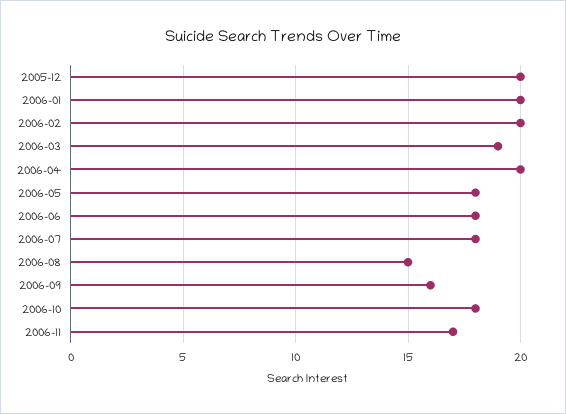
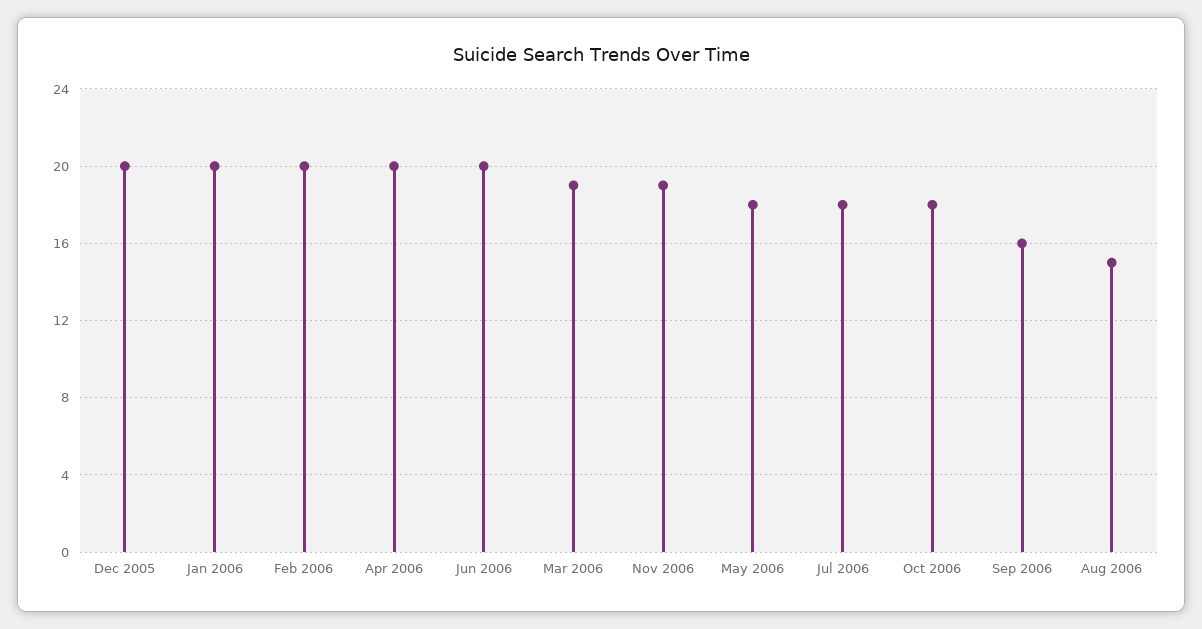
  {
    "2005-12": 20,
    "2006-01": 20,
    "2006-02": 20,
    "2006-03": 19,
    "2006-04": 20,
    "2006-05": 18,
-   "2006-06": 18,
+   "2006-06": 20,
    "2006-07": 18,
    "2006-08": 15,
    "2006-09": 16,
    "2006-10": 18,
-   "2006-11": 17
+   "2006-11": 19
  }

